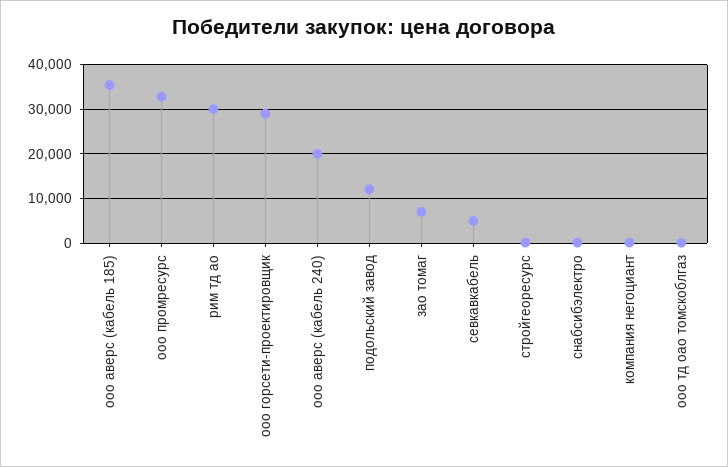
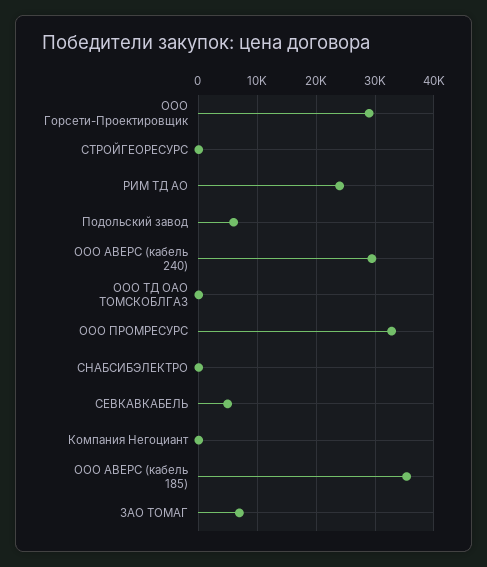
  {
    "ооо аверс (кабель 185)": 36000,
    "ооо промресурс": 32000,
-   "рим тд ао": 30000,
+   "рим тд ао": 24000,
    "ооо горсети-проектировщик": 30000,
-   "ооо аверс (кабель 240)": 20000,
+   "ооо аверс (кабель 240)": 30000,
-   "подольский завод": 12000,
+   "подольский завод": 6000,
    "зао томаг": 8000,
    "севкавкабель": 6000,
    "стройгеоресурс": 0,
    "снабсибэлектро": 0,
    "компания негоциант": 0,
    "ооо тд оао томскоблгаз": 0
  }

